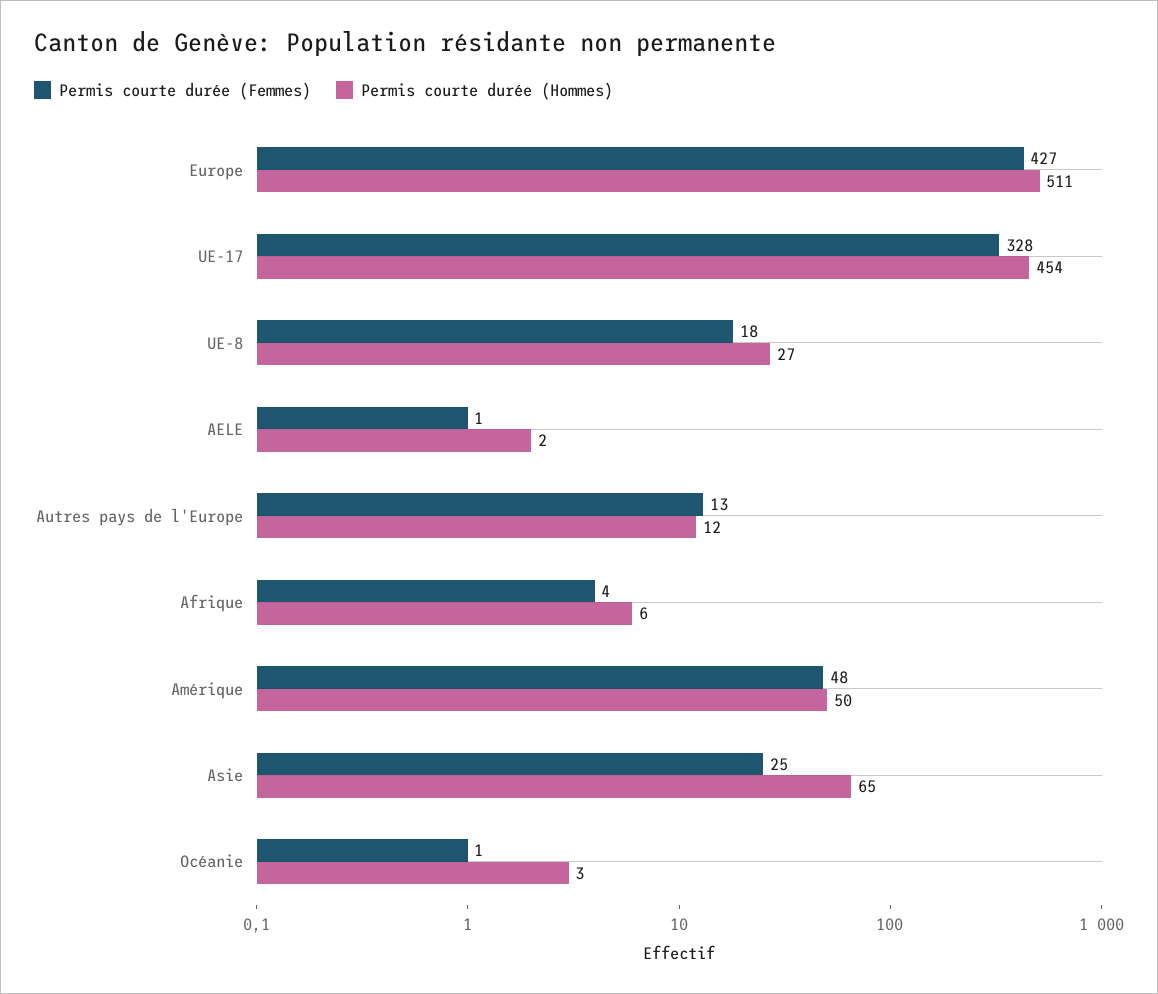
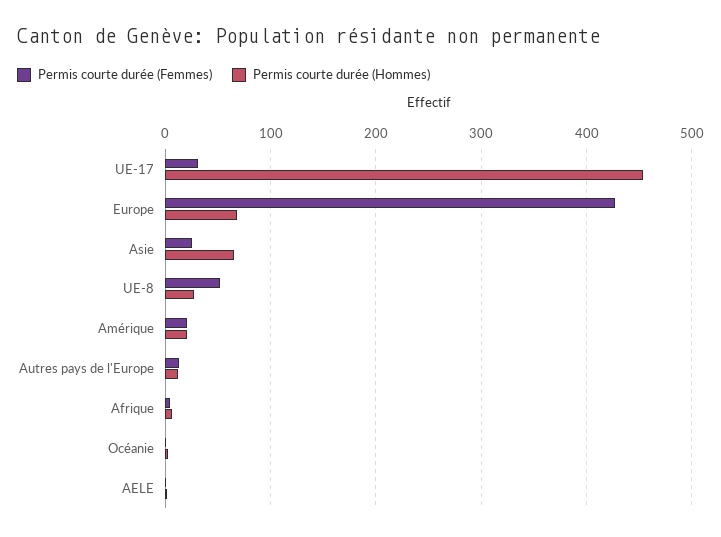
  {
    "Permis courte durée (Femmes)": {
      "Europe": 427,
-     "UE-17": 328,
+     "UE-17": 30,
-     "UE-8": 18,
+     "UE-8": 50,
      "AELE": 1,
      "Autres pays de l'Europe": 13,
      "Afrique": 4,
-     "Amérique": 48,
+     "Amérique": 20,
      "Asie": 25,
      "Océanie": 1
    },
    "Permis courte durée (Hommes)": {
-     "Europe": 511,
+     "Europe": 70,
      "UE-17": 454,
      "UE-8": 27,
      "AELE": 2,
      "Autres pays de l'Europe": 12,
      "Afrique": 6,
-     "Amérique": 50,
+     "Amérique": 20,
      "Asie": 65,
      "Océanie": 3
    }
  }

